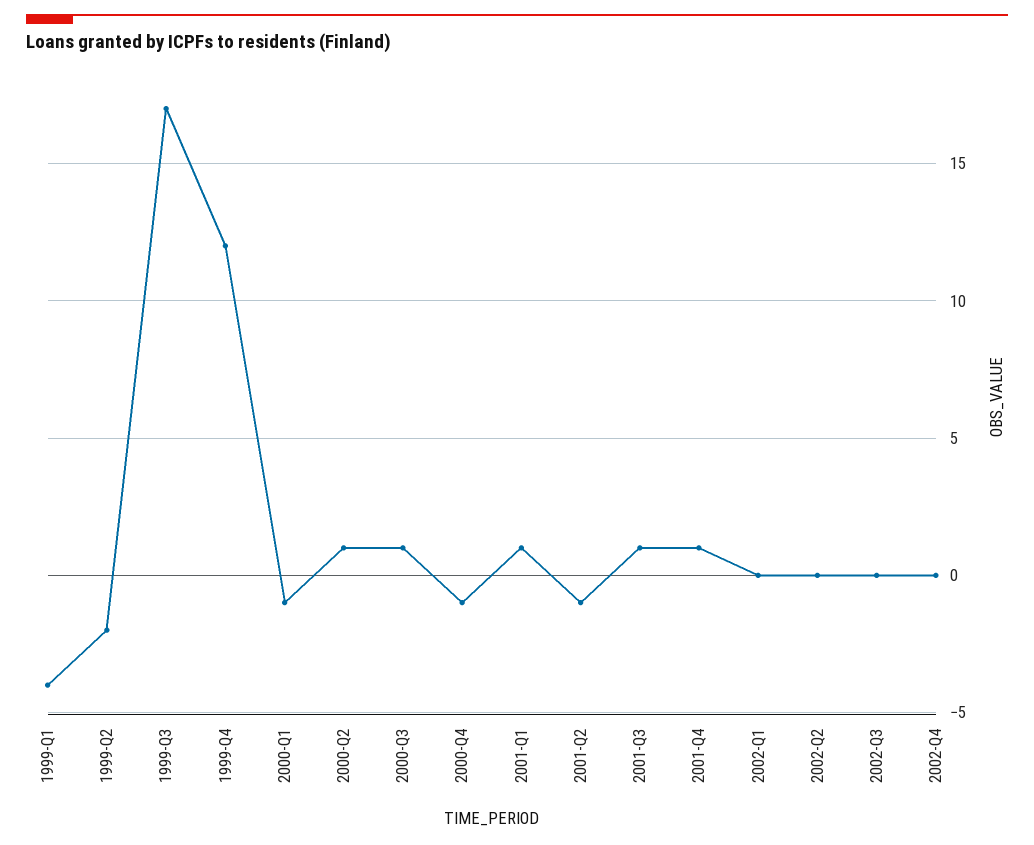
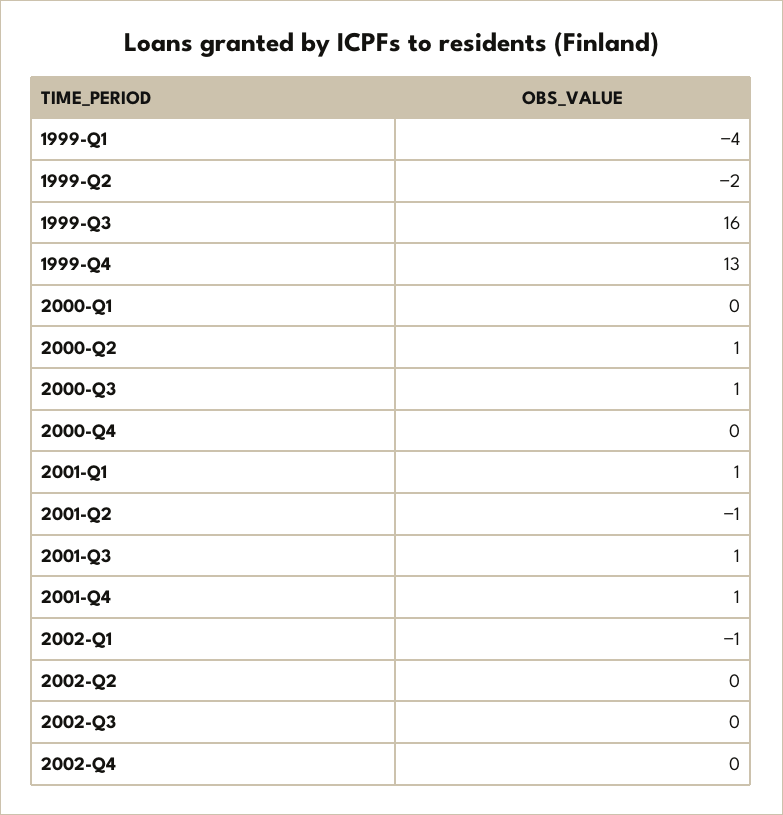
  {
    "1999-Q1": -4,
    "1999-Q2": -2,
-   "1999-Q3": 17,
+   "1999-Q3": 16,
-   "1999-Q4": 12,
+   "1999-Q4": 13,
-   "2000-Q1": -1,
+   "2000-Q1": 0,
    "2000-Q2": 1,
    "2000-Q3": 1,
-   "2000-Q4": -1,
+   "2000-Q4": 0,
    "2001-Q1": 1,
    "2001-Q2": -1,
    "2001-Q3": 1,
    "2001-Q4": 1,
-   "2002-Q1": 0,
+   "2002-Q1": -1,
    "2002-Q2": 0,
    "2002-Q3": 0,
    "2002-Q4": 0
  }

